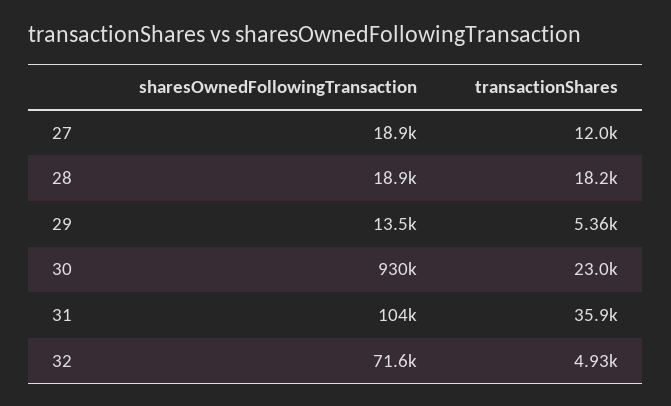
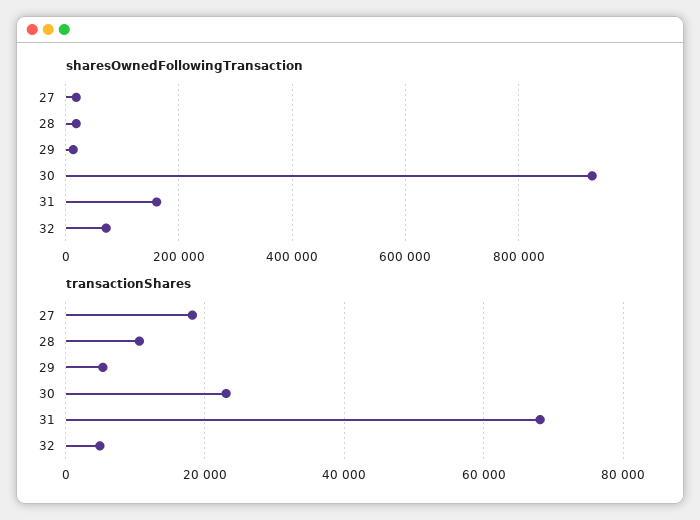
  {
    "sharesOwnedFollowingTransaction": {
      "27": 18900,
      "28": 18900,
      "29": 13500,
      "30": 930000,
-     "31": 104000,
+     "31": 160000,
      "32": 71600
    },
    "transactionShares": {
-     "27": 12000,
+     "27": 18000,
-     "28": 18200,
+     "28": 10000,
      "29": 5360,
      "30": 23000,
-     "31": 35900,
+     "31": 68000,
      "32": 4930
    }
  }

